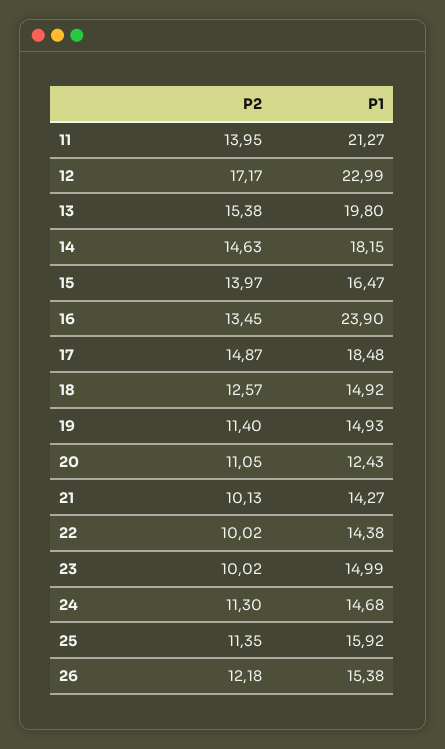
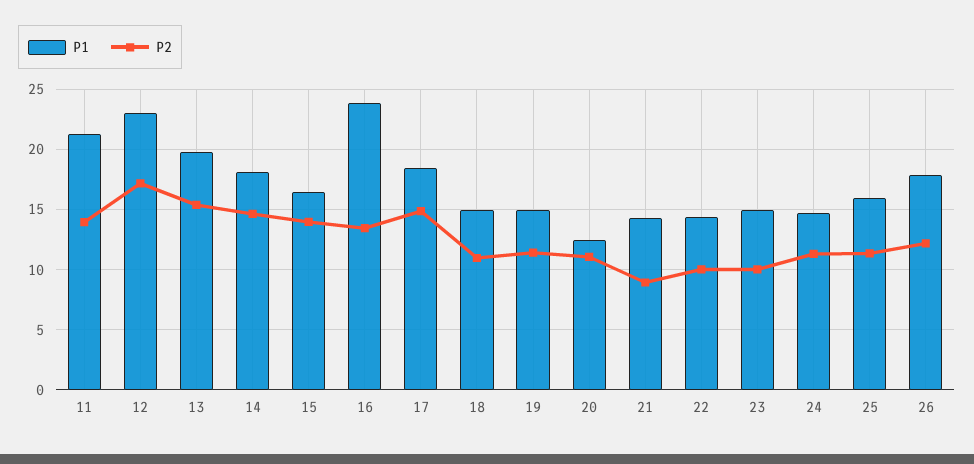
  {
    "P2": {
      "11": 13.95,
      "12": 17.17,
      "13": 15.38,
      "14": 14.63,
      "15": 13.97,
      "16": 13.45,
      "17": 14.87,
-     "18": 12.57,
+     "18": 11,
      "19": 11.4,
      "20": 11.05,
-     "21": 10.13,
+     "21": 9,
      "22": 10.02,
      "23": 10.02,
      "24": 11.3,
      "25": 11.35,
      "26": 12.18
    },
    "P1": {
      "11": 21.27,
      "12": 22.99,
      "13": 19.8,
      "14": 18.15,
      "15": 16.47,
      "16": 23.9,
      "17": 18.48,
      "18": 14.92,
      "19": 14.93,
      "20": 12.43,
      "21": 14.27,
      "22": 14.38,
      "23": 14.99,
      "24": 14.68,
      "25": 15.92,
-     "26": 15.38
+     "26": 18
    }
  }

